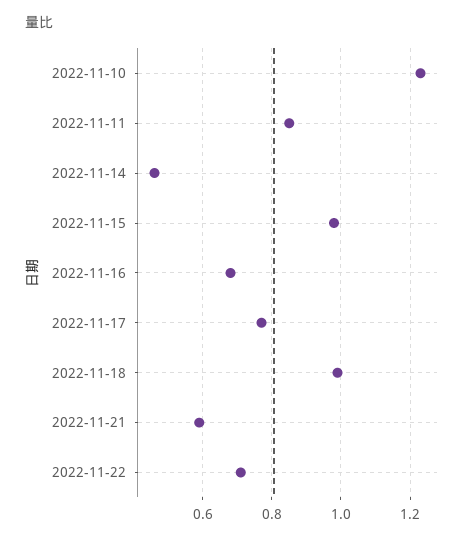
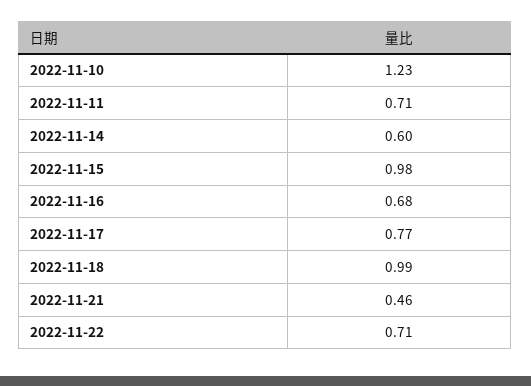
  {
    "2022-11-10": 1.23,
-   "2022-11-11": 0.85,
+   "2022-11-11": 0.71,
-   "2022-11-14": 0.45,
+   "2022-11-14": 0.6,
    "2022-11-15": 0.98,
    "2022-11-16": 0.68,
    "2022-11-17": 0.77,
    "2022-11-18": 0.99,
-   "2022-11-21": 0.6,
+   "2022-11-21": 0.46,
    "2022-11-22": 0.71
  }

